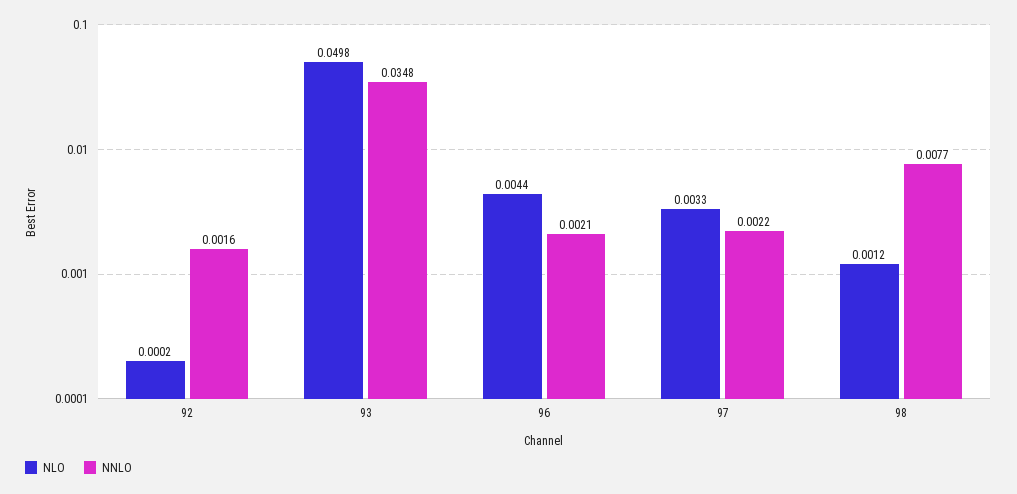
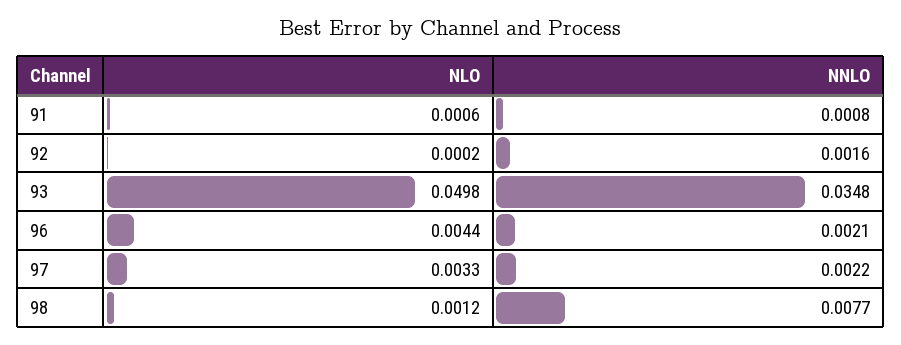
  {
    "NLO": {
      "92": 0.0002,
      "93": 0.0498,
      "96": 0.0044,
      "97": 0.0033,
-     "98": 0.0012
+     "98": 0.0012,
+     "91": 0.0006
    },
    "NNLO": {
      "92": 0.0016,
      "93": 0.0348,
      "96": 0.0021,
      "97": 0.0022,
-     "98": 0.0077
+     "98": 0.0077,
+     "91": 0.0008
    }
  }

